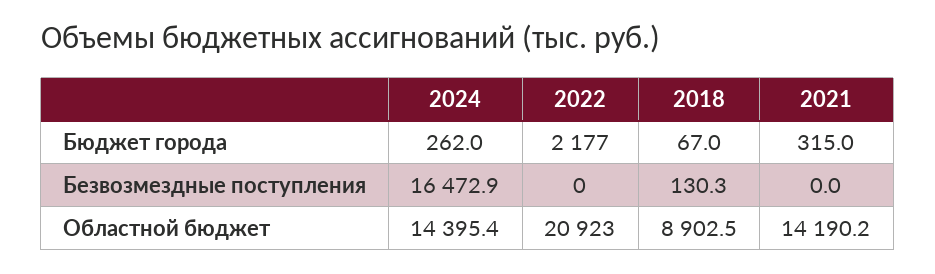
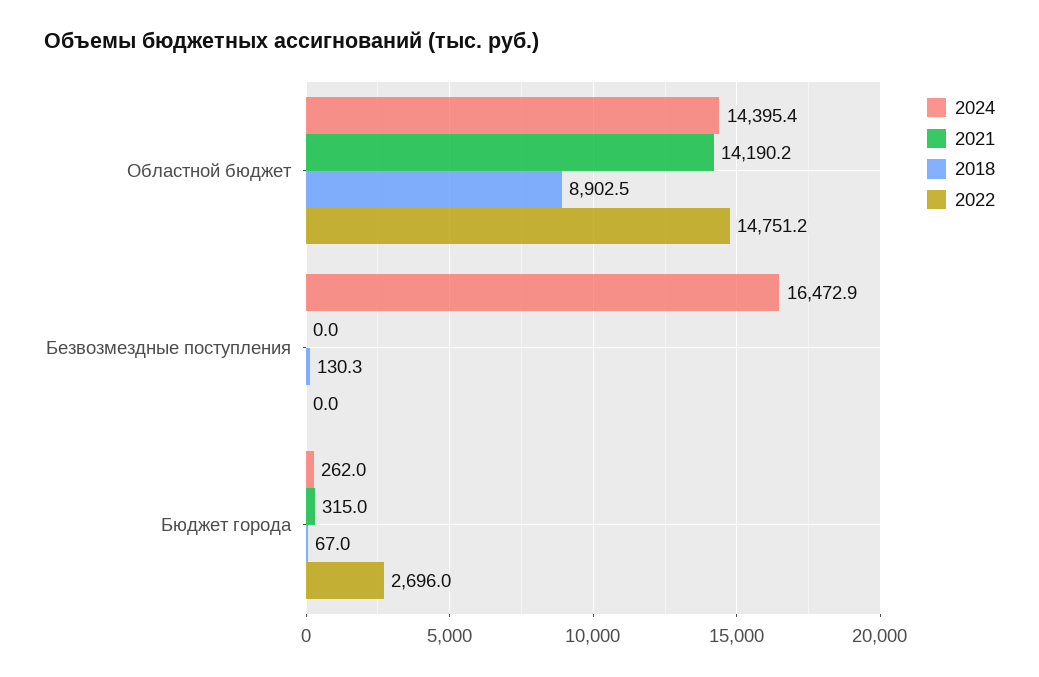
  {
    "2024": {
      "Бюджет города": 262,
      "Безвозмездные поступления": 16472.9,
      "Областной бюджет": 14395.4
    },
    "2022": {
-     "Бюджет города": 2177,
+     "Бюджет города": 2696,
      "Безвозмездные поступления": 0,
-     "Областной бюджет": 20923
+     "Областной бюджет": 14751.2
    },
    "2018": {
      "Бюджет города": 67,
      "Безвозмездные поступления": 130.3,
      "Областной бюджет": 8902.5
    },
    "2021": {
      "Бюджет города": 315,
      "Безвозмездные поступления": 0,
      "Областной бюджет": 14190.2
    }
  }

